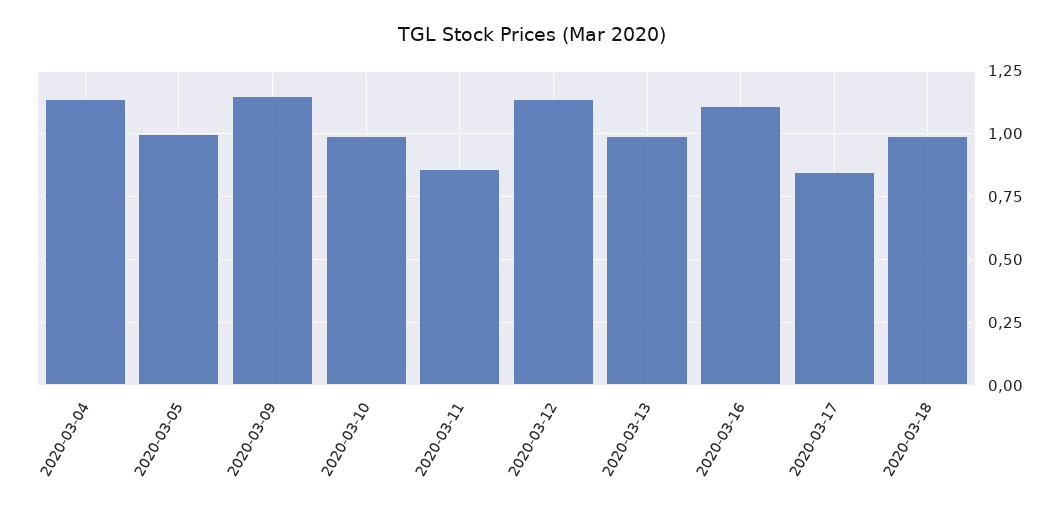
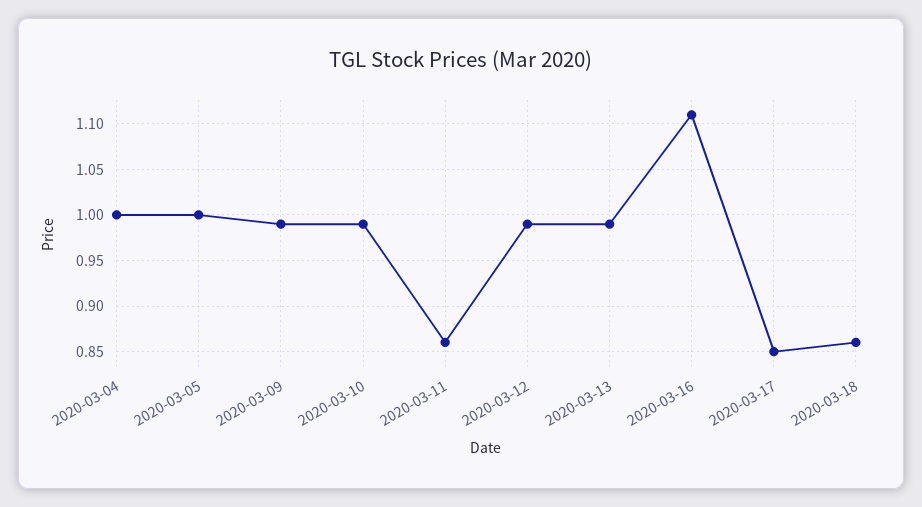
  {
-   "2020-03-04": 1.15,
+   "2020-03-04": 1,
    "2020-03-05": 1,
-   "2020-03-09": 1.15,
+   "2020-03-09": 0.99,
    "2020-03-10": 0.99,
    "2020-03-11": 0.86,
-   "2020-03-12": 1.15,
+   "2020-03-12": 0.99,
    "2020-03-13": 0.99,
    "2020-03-16": 1.11,
    "2020-03-17": 0.85,
-   "2020-03-18": 1
+   "2020-03-18": 0.86
  }

